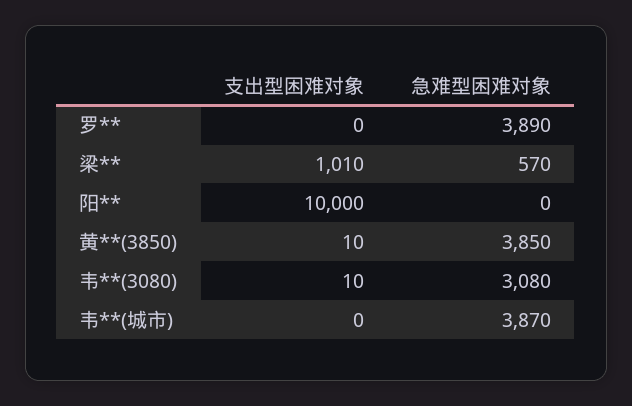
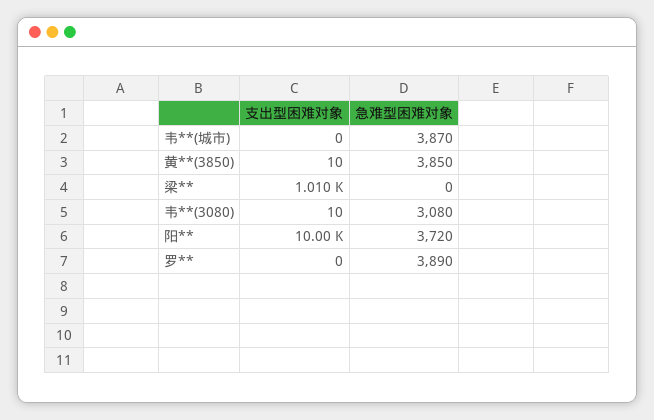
  {
    "支出型困难对象": {
      "罗**": 0,
      "梁**": 1010,
      "阳**": 10000,
      "黄**(3850)": 10,
      "韦**(3080)": 10,
      "韦**(城市)": 0
    },
    "急难型困难对象": {
      "罗**": 3890,
-     "梁**": 570,
+     "梁**": 0,
-     "阳**": 0,
+     "阳**": 3720,
      "黄**(3850)": 3850,
      "韦**(3080)": 3080,
      "韦**(城市)": 3870
    }
  }

